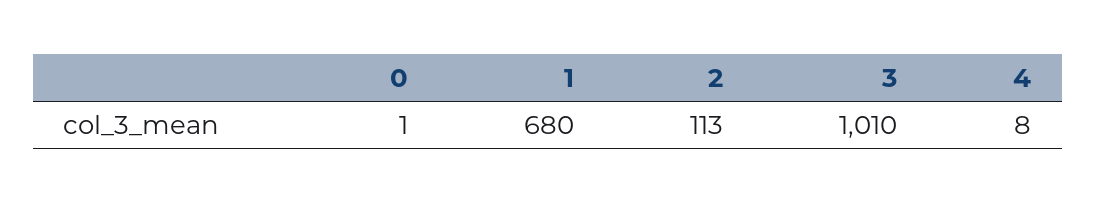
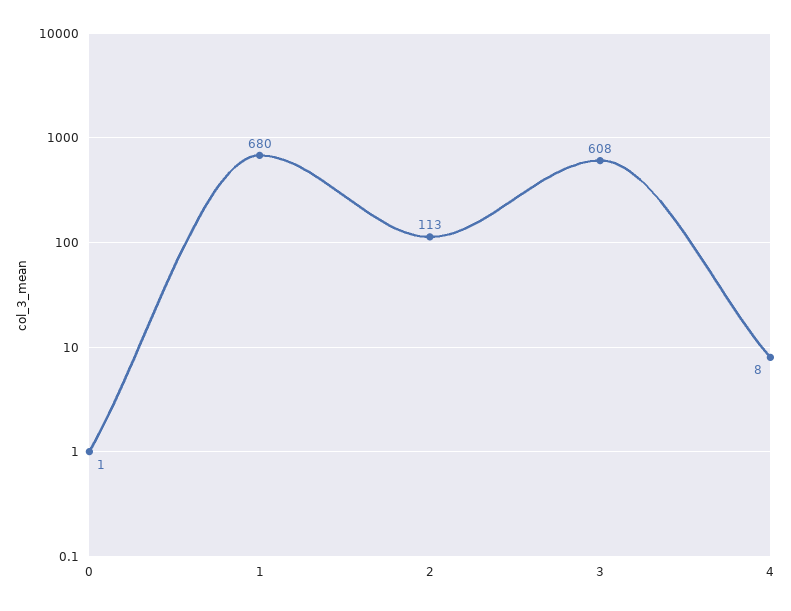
  {
    "0": 1,
    "1": 680,
    "2": 113,
-   "3": 1010,
+   "3": 608,
    "4": 8
  }

